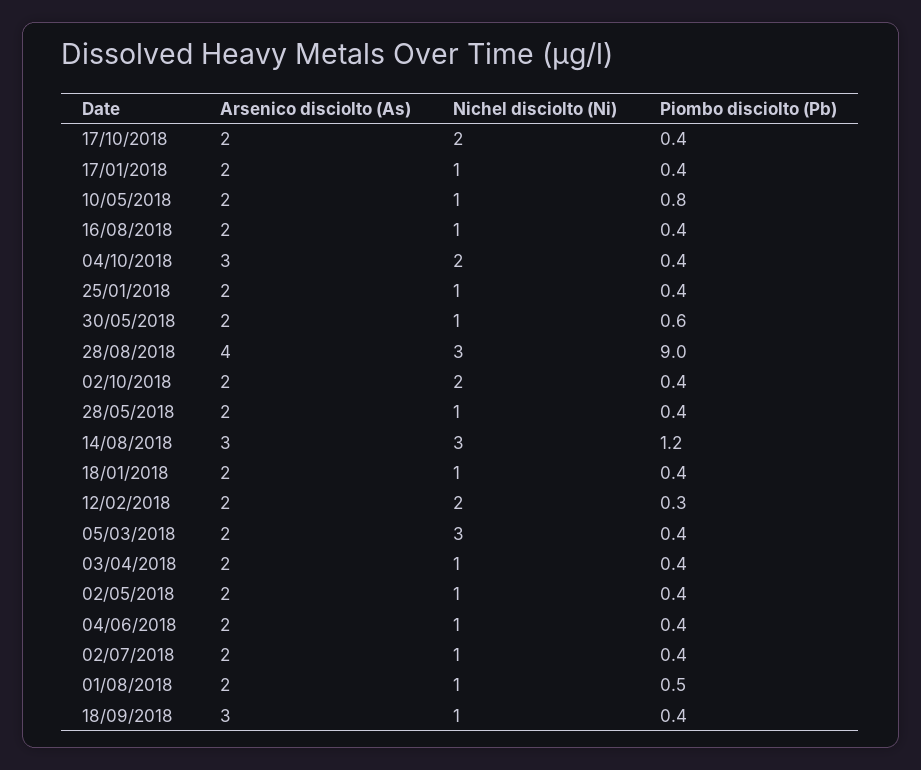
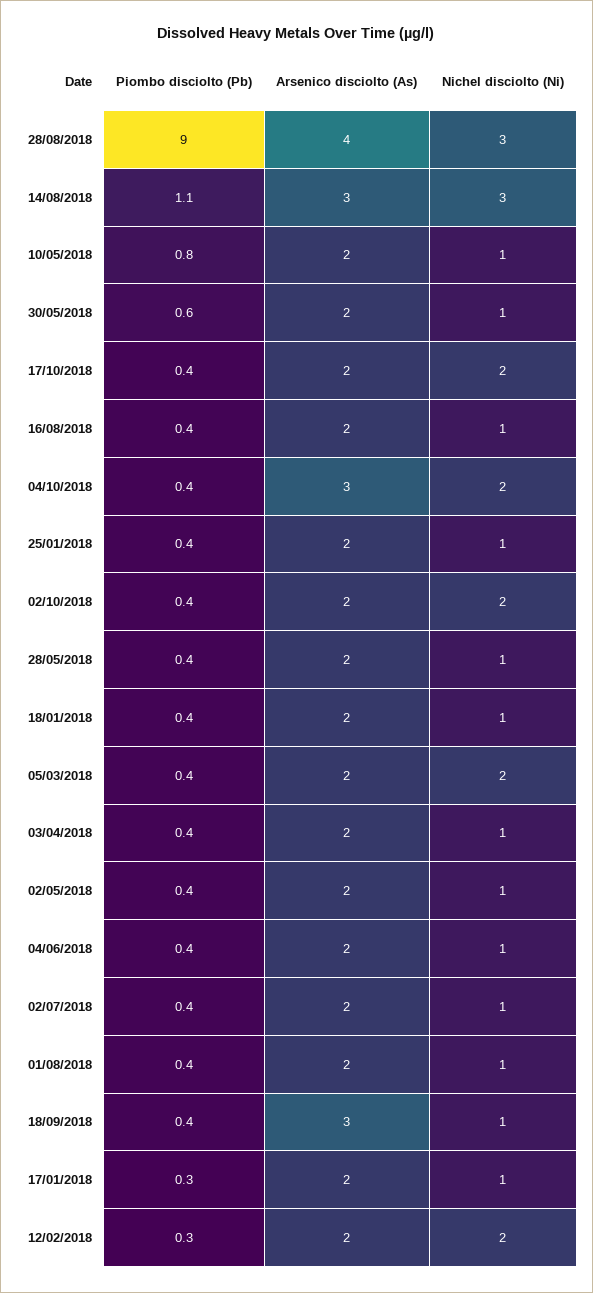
  {
    "Arsenico disciolto (As)": {
      "17/10/2018": 2,
      "17/01/2018": 2,
      "10/05/2018": 2,
      "16/08/2018": 2,
      "04/10/2018": 3,
      "25/01/2018": 2,
      "30/05/2018": 2,
      "28/08/2018": 4,
      "02/10/2018": 2,
      "28/05/2018": 2,
      "14/08/2018": 3,
      "18/01/2018": 2,
      "12/02/2018": 2,
      "05/03/2018": 2,
      "03/04/2018": 2,
      "02/05/2018": 2,
      "04/06/2018": 2,
      "02/07/2018": 2,
      "01/08/2018": 2,
      "18/09/2018": 3
    },
    "Nichel disciolto (Ni)": {
      "17/10/2018": 2,
      "17/01/2018": 1,
      "10/05/2018": 1,
      "16/08/2018": 1,
      "04/10/2018": 2,
      "25/01/2018": 1,
      "30/05/2018": 1,
      "28/08/2018": 3,
      "02/10/2018": 2,
      "28/05/2018": 1,
      "14/08/2018": 3,
      "18/01/2018": 1,
      "12/02/2018": 2,
-     "05/03/2018": 3,
+     "05/03/2018": 2,
      "03/04/2018": 1,
      "02/05/2018": 1,
      "04/06/2018": 1,
      "02/07/2018": 1,
      "01/08/2018": 1,
      "18/09/2018": 1
    },
    "Piombo disciolto (Pb)": {
      "17/10/2018": 0.4,
-     "17/01/2018": 0.4,
+     "17/01/2018": 0.3,
      "10/05/2018": 0.8,
      "16/08/2018": 0.4,
      "04/10/2018": 0.4,
      "25/01/2018": 0.4,
      "30/05/2018": 0.6,
      "28/08/2018": 9,
      "02/10/2018": 0.4,
      "28/05/2018": 0.4,
-     "14/08/2018": 1.2,
+     "14/08/2018": 1.1,
      "18/01/2018": 0.4,
      "12/02/2018": 0.3,
      "05/03/2018": 0.4,
      "03/04/2018": 0.4,
      "02/05/2018": 0.4,
      "04/06/2018": 0.4,
      "02/07/2018": 0.4,
-     "01/08/2018": 0.5,
+     "01/08/2018": 0.4,
      "18/09/2018": 0.4
    }
  }

